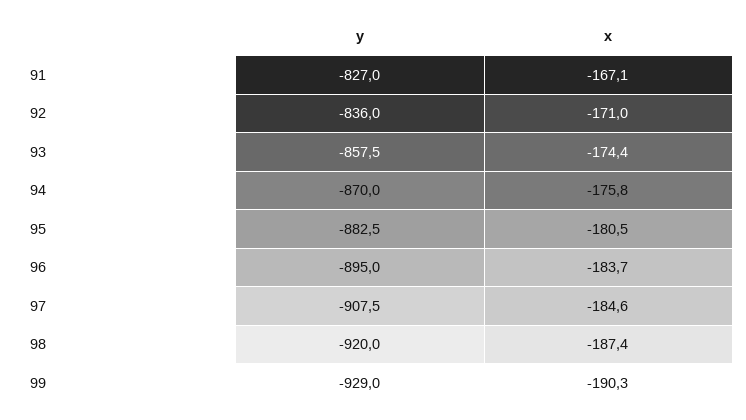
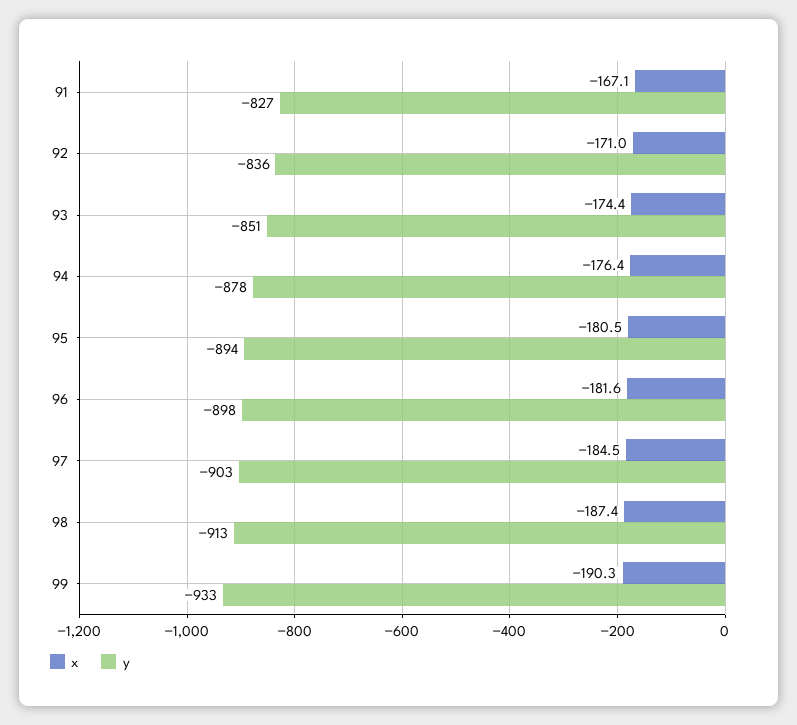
  {
    "y": {
      "91": -827,
      "92": -836,
-     "93": -857.5,
+     "93": -851,
-     "94": -870,
+     "94": -878,
-     "95": -882.5,
+     "95": -894,
-     "96": -895,
+     "96": -898,
-     "97": -907.5,
+     "97": -903,
-     "98": -920,
+     "98": -913,
-     "99": -929
+     "99": -933
    },
    "x": {
      "91": -167.1,
      "92": -171,
      "93": -174.4,
-     "94": -175.8,
+     "94": -176.4,
      "95": -180.5,
-     "96": -183.7,
+     "96": -181.6,
-     "97": -184.6,
+     "97": -184.5,
      "98": -187.4,
      "99": -190.3
    }
  }

